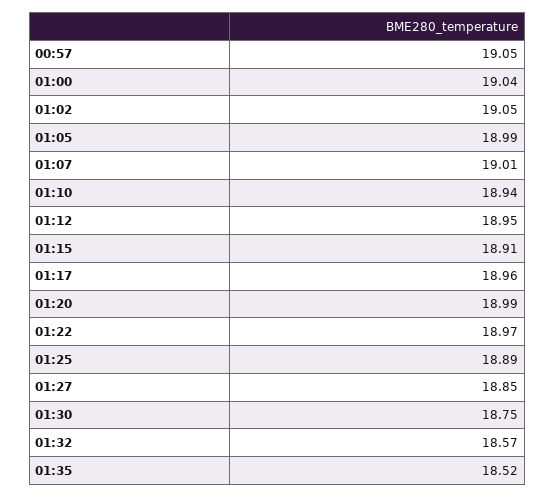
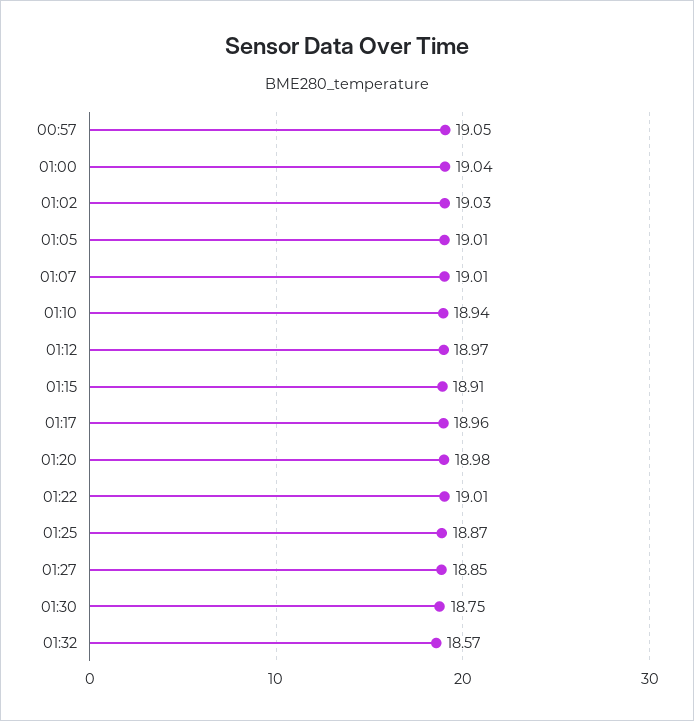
  {
    "00:57": 19.05,
    "01:00": 19.04,
-   "01:02": 19.05,
+   "01:02": 19.03,
-   "01:05": 18.99,
+   "01:05": 19.01,
    "01:07": 19.01,
    "01:10": 18.94,
-   "01:12": 18.95,
+   "01:12": 18.97,
    "01:15": 18.91,
    "01:17": 18.96,
-   "01:20": 18.99,
+   "01:20": 18.98,
-   "01:22": 18.97,
+   "01:22": 19.01,
-   "01:25": 18.89,
+   "01:25": 18.87,
    "01:27": 18.85,
    "01:30": 18.75,
-   "01:32": 18.57,
+   "01:32": 18.57
-   "01:35": 18.52
  }

